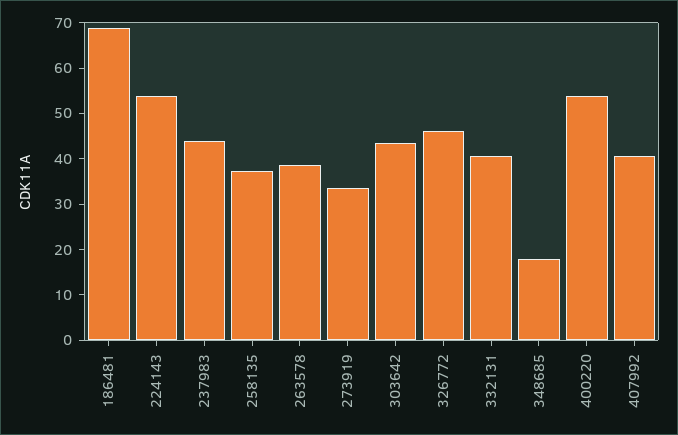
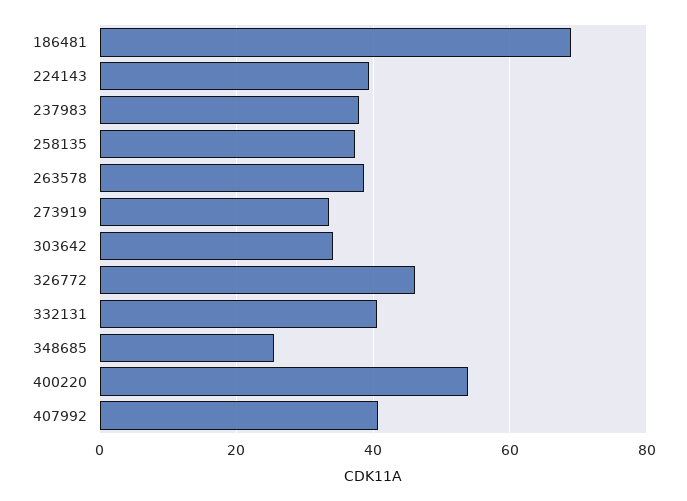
  {
    "186481": 68,
-   "224143": 54,
+   "224143": 40,
-   "237983": 44,
+   "237983": 38,
    "258135": 38,
    "263578": 38,
    "273919": 34,
-   "303642": 44,
+   "303642": 34,
    "326772": 46,
    "332131": 40,
-   "348685": 18,
+   "348685": 26,
    "400220": 54,
    "407992": 40
  }

